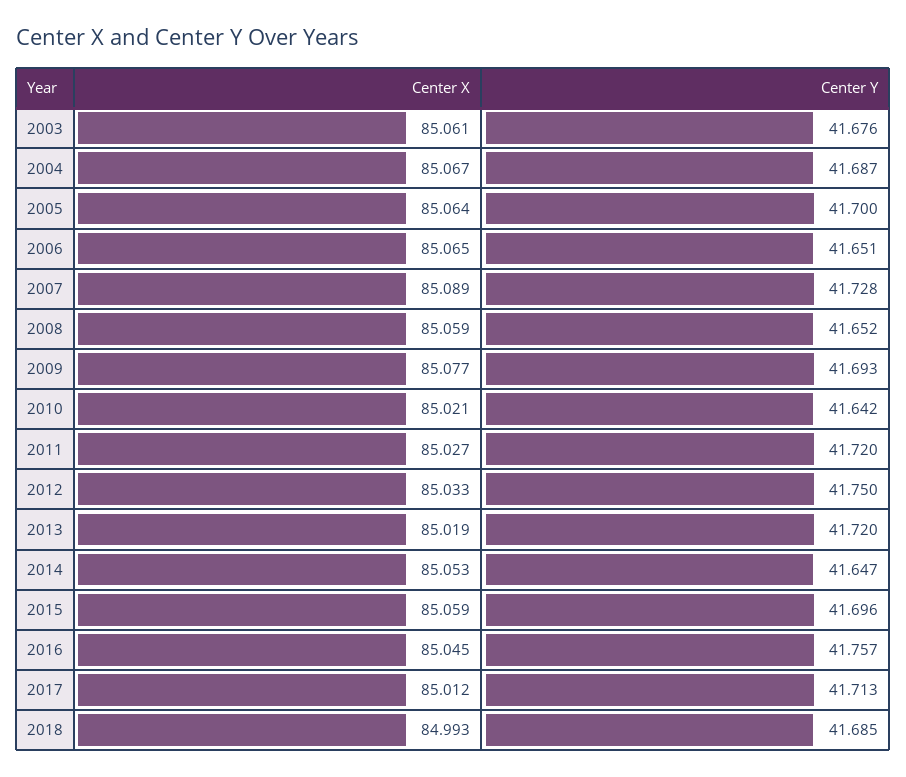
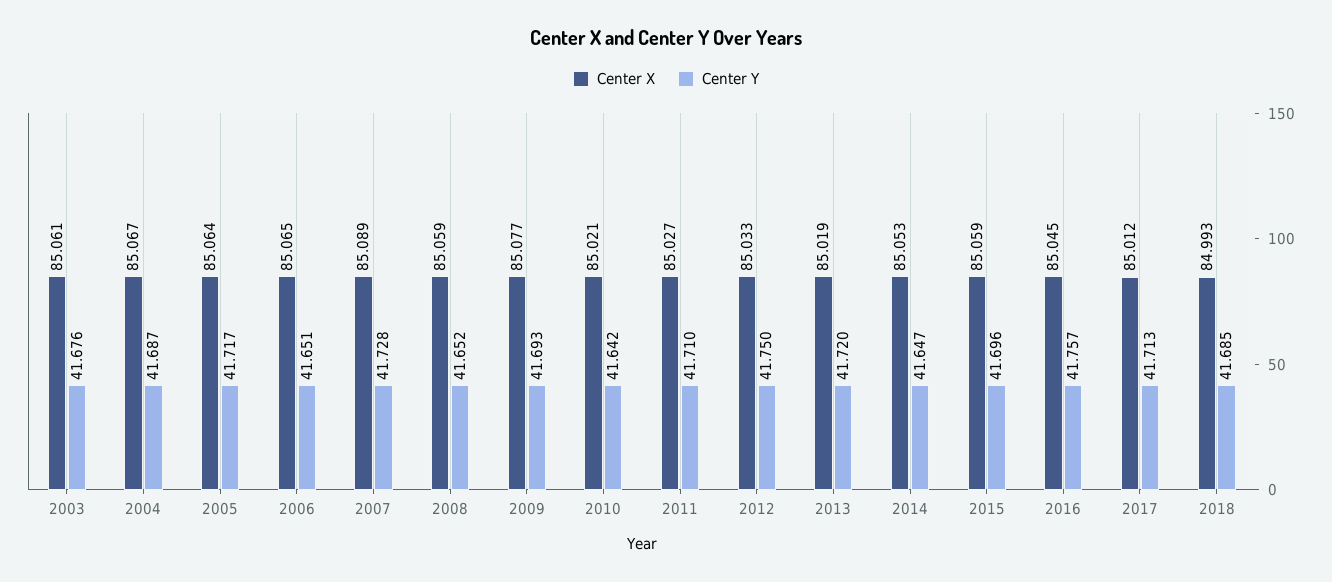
  {
    "Center X": {
      "2003": 85.061,
      "2004": 85.067,
      "2005": 85.064,
      "2006": 85.065,
      "2007": 85.089,
      "2008": 85.059,
      "2009": 85.077,
      "2010": 85.021,
      "2011": 85.027,
      "2012": 85.033,
      "2013": 85.019,
      "2014": 85.053,
      "2015": 85.059,
      "2016": 85.045,
      "2017": 85.012,
      "2018": 84.993
    },
    "Center Y": {
      "2003": 41.676,
      "2004": 41.687,
-     "2005": 41.7,
+     "2005": 41.717,
      "2006": 41.651,
      "2007": 41.728,
      "2008": 41.652,
      "2009": 41.693,
      "2010": 41.642,
-     "2011": 41.72,
+     "2011": 41.71,
      "2012": 41.75,
      "2013": 41.72,
      "2014": 41.647,
      "2015": 41.696,
      "2016": 41.757,
      "2017": 41.713,
      "2018": 41.685
    }
  }

